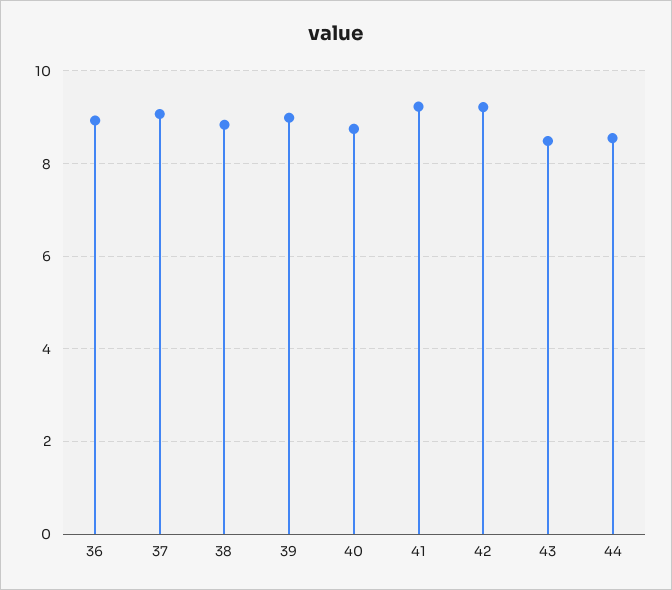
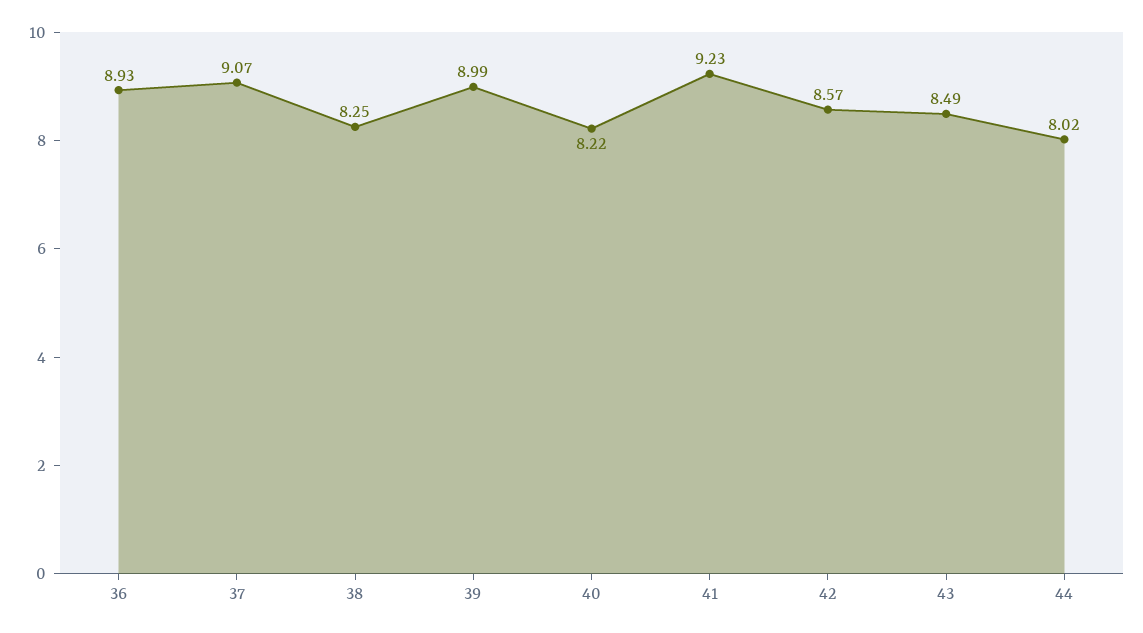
  {
    "36": 8.93,
    "37": 9.07,
-   "38": 8.8,
+   "38": 8.25,
    "39": 8.99,
-   "40": 8.8,
+   "40": 8.22,
    "41": 9.23,
-   "42": 9.2,
+   "42": 8.57,
    "43": 8.49,
-   "44": 8.6
+   "44": 8.02
  }

